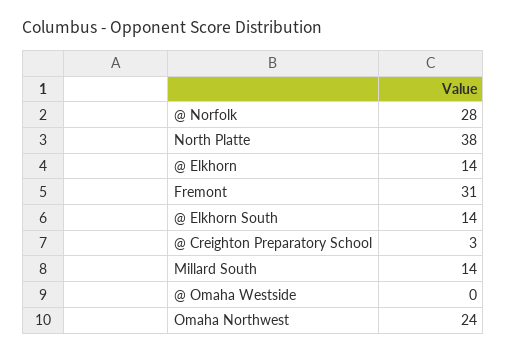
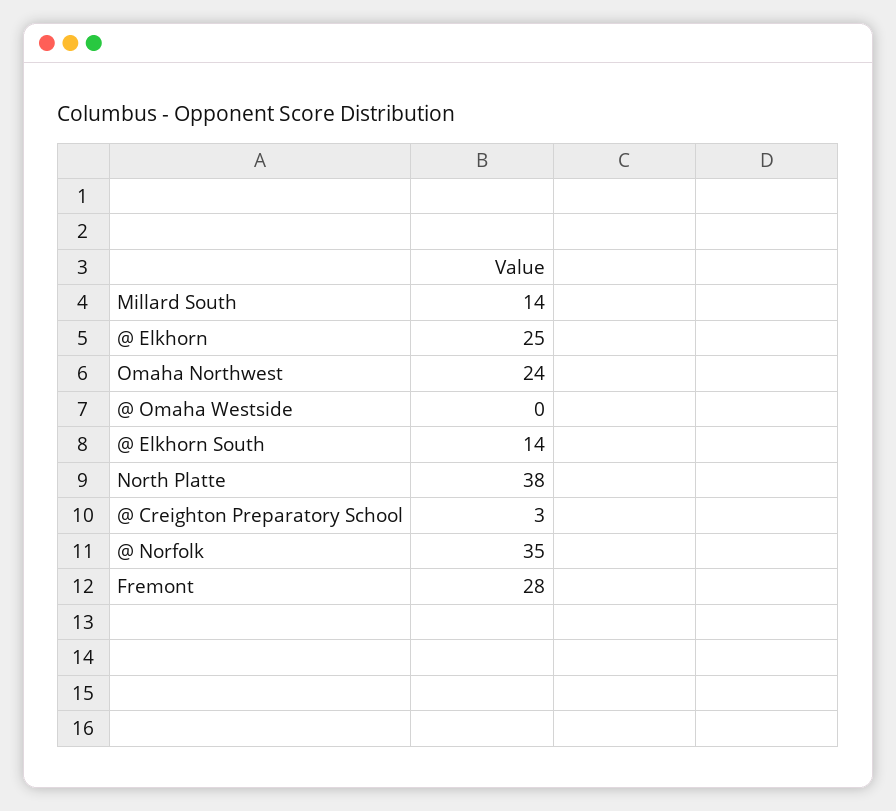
  {
-   "@ Norfolk": 28,
+   "@ Norfolk": 35,
    "North Platte": 38,
-   "@ Elkhorn": 14,
+   "@ Elkhorn": 25,
-   "Fremont": 31,
+   "Fremont": 28,
    "@ Elkhorn South": 14,
    "@ Creighton Preparatory School": 3,
    "Millard South": 14,
    "@ Omaha Westside": 0,
    "Omaha Northwest": 24
  }

